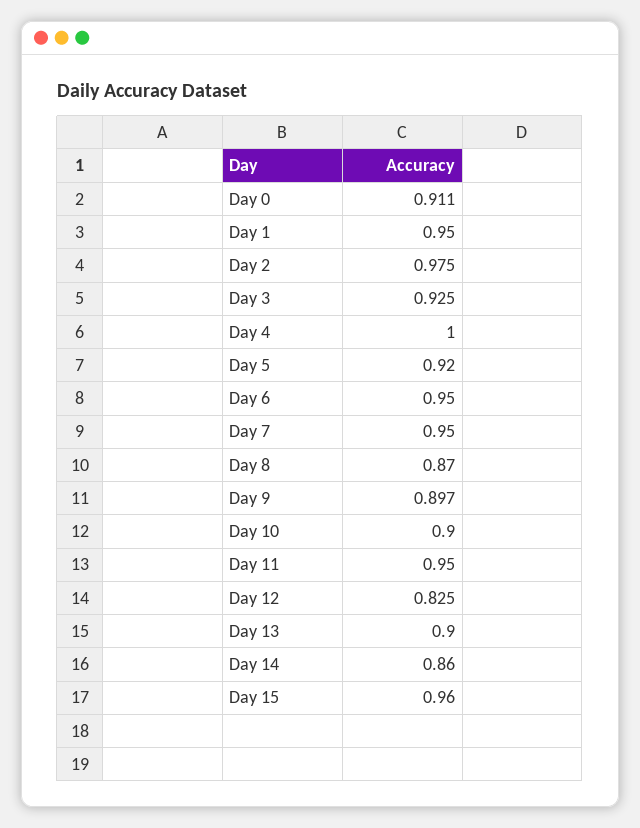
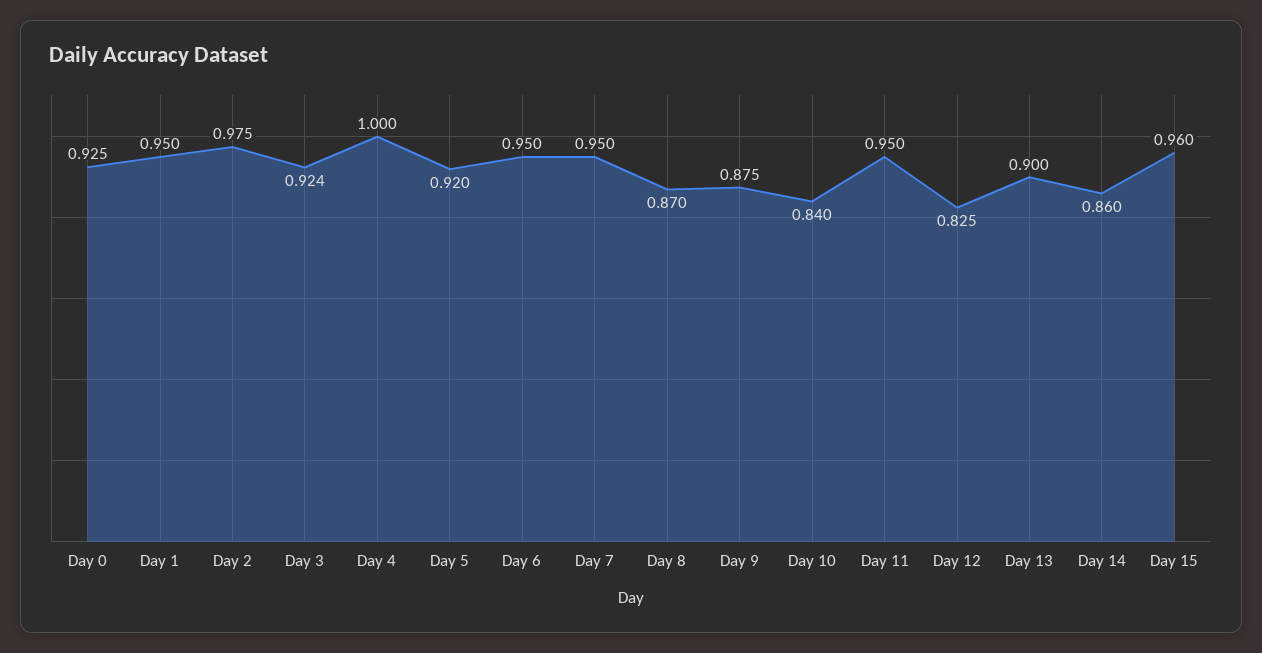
  {
-   "Day 0": 0.911,
+   "Day 0": 0.925,
    "Day 1": 0.95,
    "Day 2": 0.975,
-   "Day 3": 0.925,
+   "Day 3": 0.924,
    "Day 4": 1,
    "Day 5": 0.92,
    "Day 6": 0.95,
    "Day 7": 0.95,
    "Day 8": 0.87,
-   "Day 9": 0.897,
+   "Day 9": 0.875,
-   "Day 10": 0.9,
+   "Day 10": 0.84,
    "Day 11": 0.95,
    "Day 12": 0.825,
    "Day 13": 0.9,
    "Day 14": 0.86,
    "Day 15": 0.96
  }

